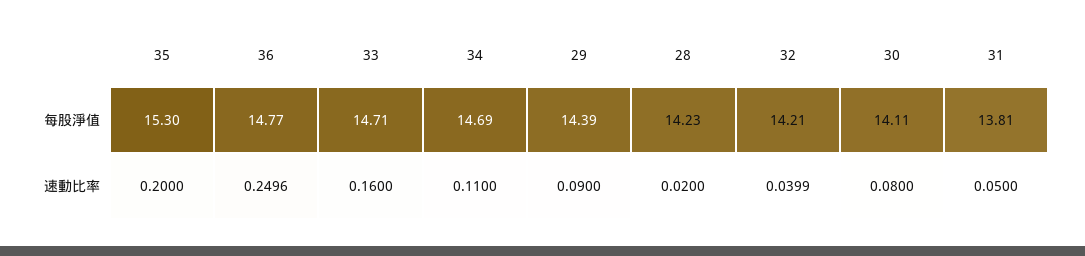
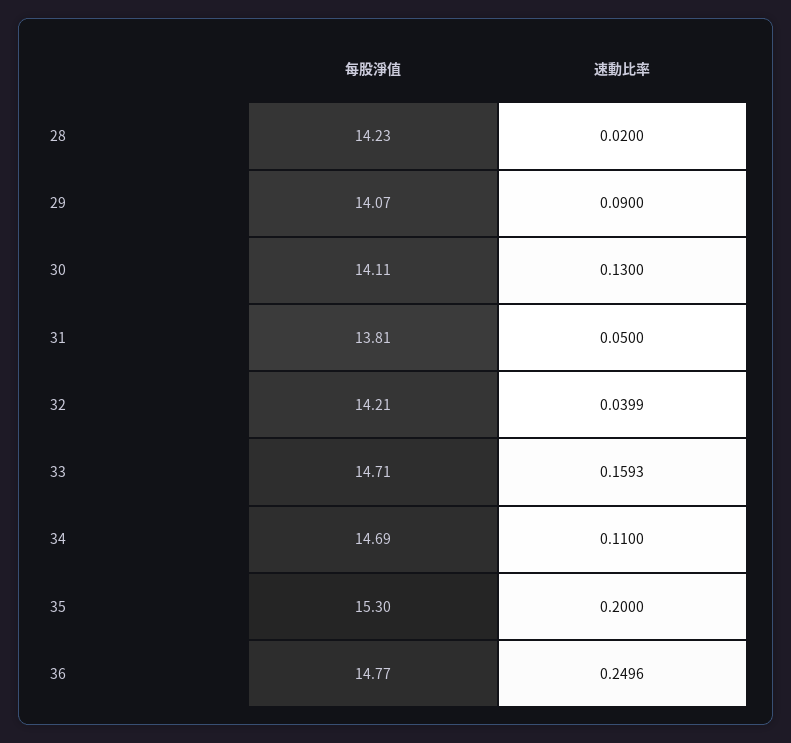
  {
    "35": {
      "每股淨值": 15.3,
      "速動比率": 0.2
    },
    "36": {
      "每股淨值": 14.77,
      "速動比率": 0.2496
    },
    "33": {
      "每股淨值": 14.71,
-     "速動比率": 0.16
+     "速動比率": 0.1593
    },
    "34": {
      "每股淨值": 14.69,
      "速動比率": 0.11
    },
    "29": {
-     "每股淨值": 14.39,
+     "每股淨值": 14.07,
      "速動比率": 0.09
    },
    "28": {
      "每股淨值": 14.23,
      "速動比率": 0.02
    },
    "32": {
      "每股淨值": 14.21,
      "速動比率": 0.0399
    },
    "30": {
      "每股淨值": 14.11,
-     "速動比率": 0.08
+     "速動比率": 0.13
    },
    "31": {
      "每股淨值": 13.81,
      "速動比率": 0.05
    }
  }

